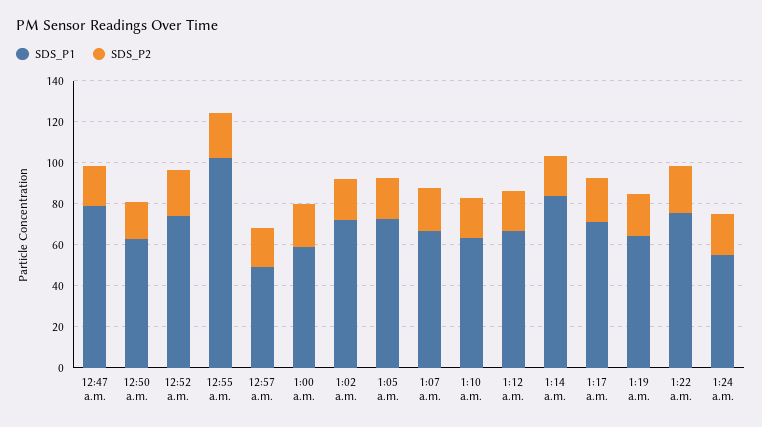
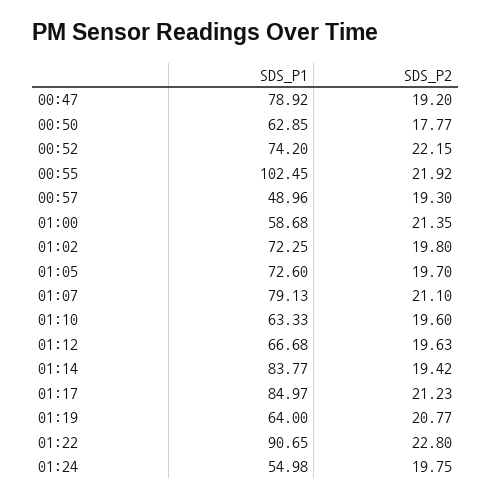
  {
    "SDS_P1": {
      "12:47 a.m.": 78.92,
      "12:50 a.m.": 62.85,
      "12:52 a.m.": 74.2,
      "12:55 a.m.": 102.45,
      "12:57 a.m.": 48.96,
      "1:00 a.m.": 58.68,
      "1:02 a.m.": 72.25,
      "1:05 a.m.": 72.6,
-     "1:07 a.m.": 65,
+     "1:07 a.m.": 79.13,
      "1:10 a.m.": 63.33,
      "1:12 a.m.": 66.68,
      "1:14 a.m.": 83.77,
-     "1:17 a.m.": 70,
+     "1:17 a.m.": 84.97,
      "1:19 a.m.": 64,
-     "1:22 a.m.": 75,
+     "1:22 a.m.": 90.65,
      "1:24 a.m.": 54.98
    },
    "SDS_P2": {
      "12:47 a.m.": 19.2,
      "12:50 a.m.": 17.77,
      "12:52 a.m.": 22.15,
      "12:55 a.m.": 21.92,
      "12:57 a.m.": 19.3,
      "1:00 a.m.": 21.35,
      "1:02 a.m.": 19.8,
      "1:05 a.m.": 19.7,
      "1:07 a.m.": 21.1,
      "1:10 a.m.": 19.6,
      "1:12 a.m.": 19.63,
      "1:14 a.m.": 19.42,
      "1:17 a.m.": 21.23,
      "1:19 a.m.": 20.77,
      "1:22 a.m.": 22.8,
      "1:24 a.m.": 19.75
    }
  }

